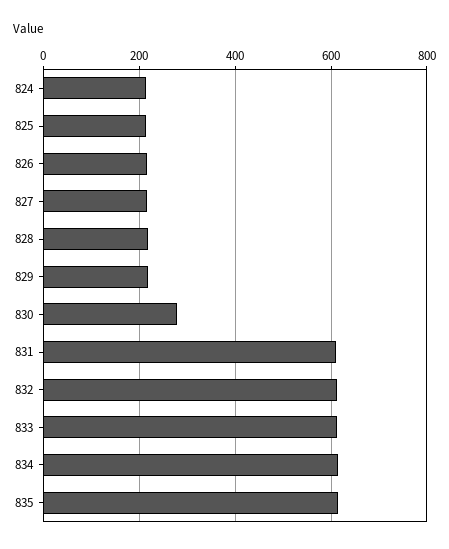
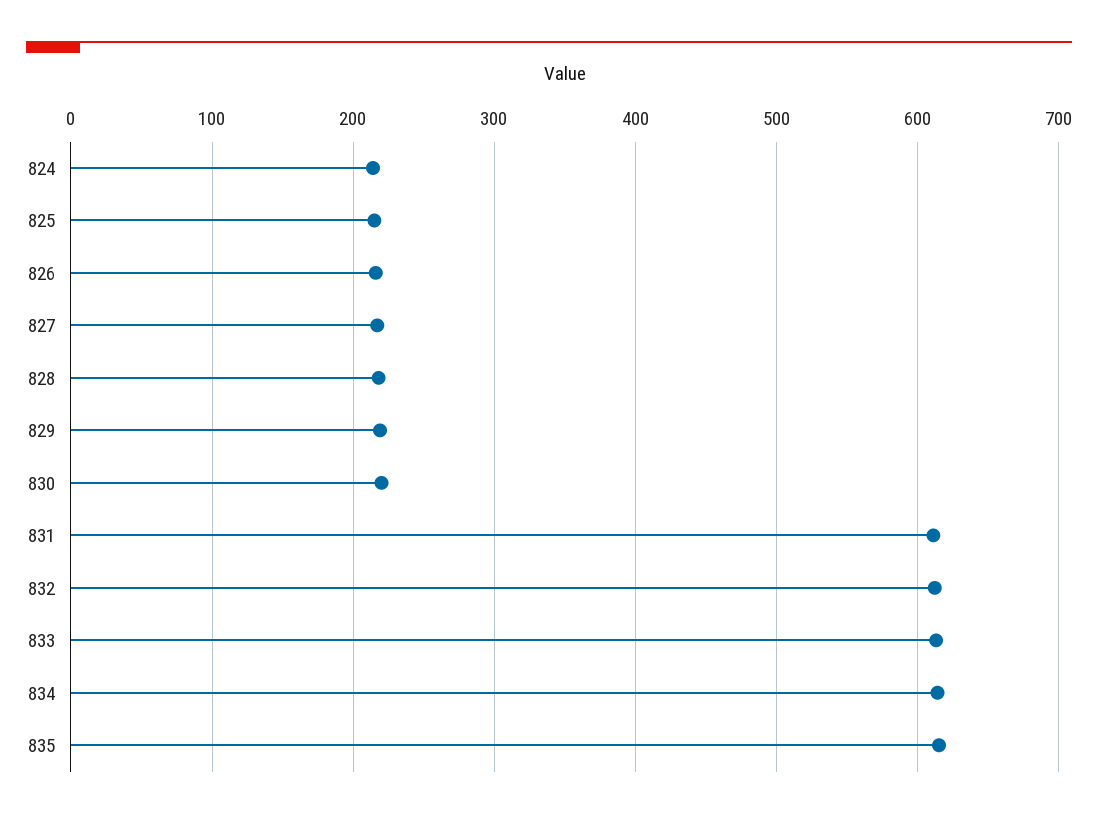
  {
    "824": 210,
    "825": 220,
    "826": 220,
    "827": 220,
    "828": 220,
    "829": 220,
-   "830": 280,
+   "830": 220,
    "831": 610,
    "832": 610,
    "833": 610,
    "834": 610,
    "835": 620
  }

